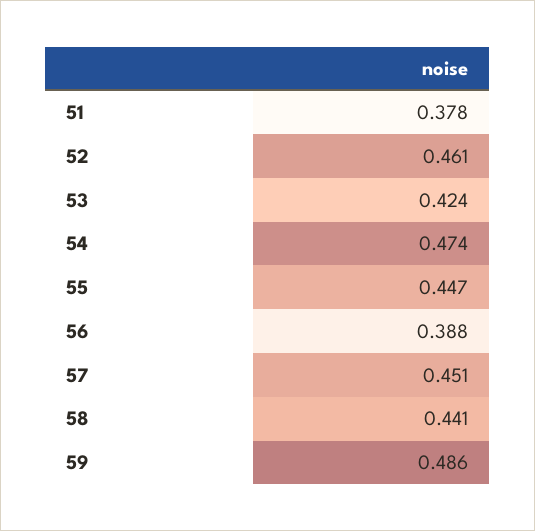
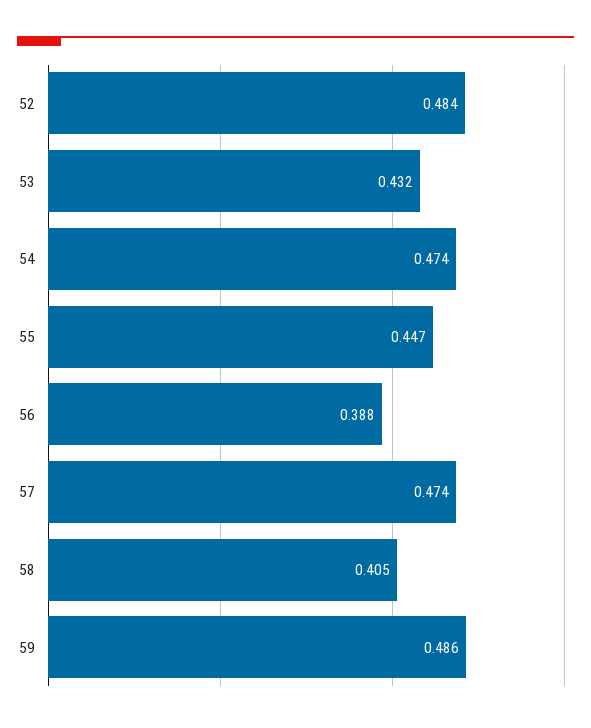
  {
-   "51": 0.378,
-   "52": 0.461,
+   "52": 0.484,
-   "53": 0.424,
+   "53": 0.432,
    "54": 0.474,
    "55": 0.447,
    "56": 0.388,
-   "57": 0.451,
+   "57": 0.474,
-   "58": 0.441,
+   "58": 0.405,
    "59": 0.486
  }

